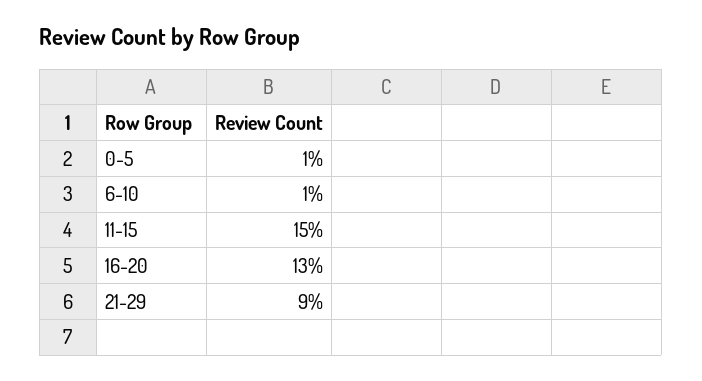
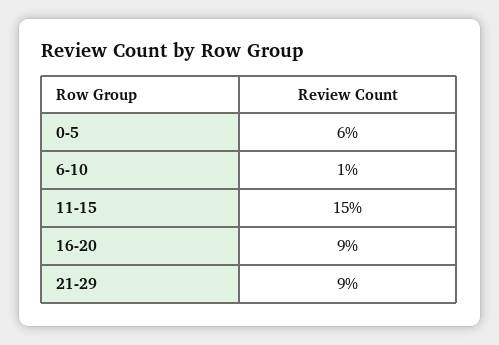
  {
-   "0-5": 1,
+   "0-5": 6,
    "6-10": 1,
    "11-15": 15,
-   "16-20": 13,
+   "16-20": 9,
    "21-29": 9
  }

